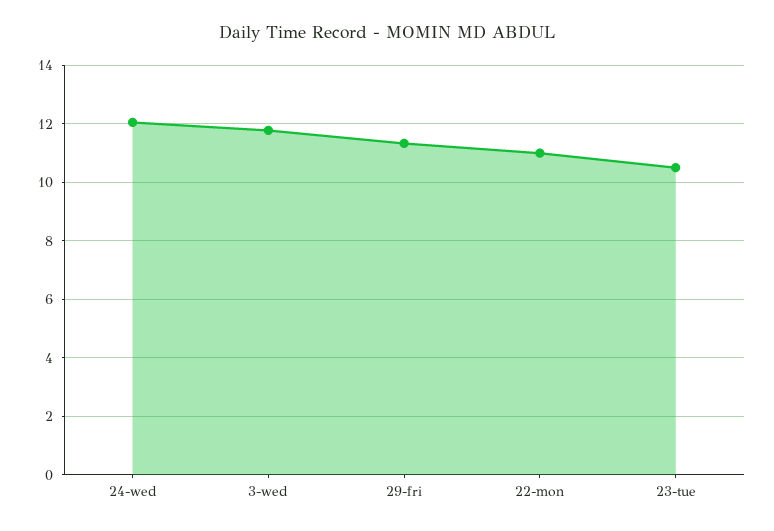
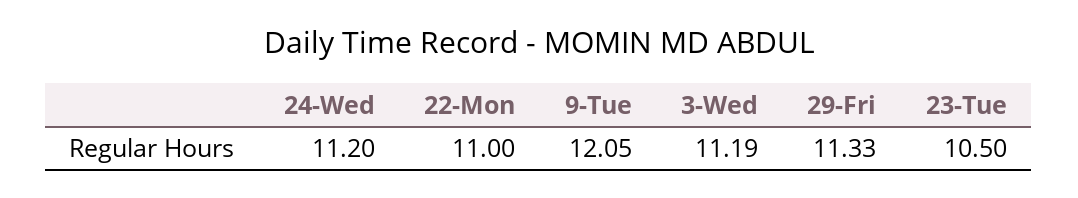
  {
-   "24-wed": 12,
+   "24-wed": 11.2,
-   "3-wed": 11.75,
+   "3-wed": 11.19,
    "29-fri": 11.33,
    "22-mon": 11,
-   "23-tue": 10.5
+   "23-tue": 10.5,
+   "9-Tue": 12.05
  }

